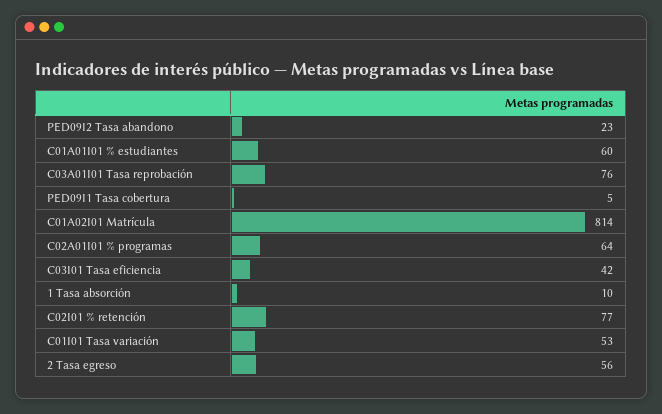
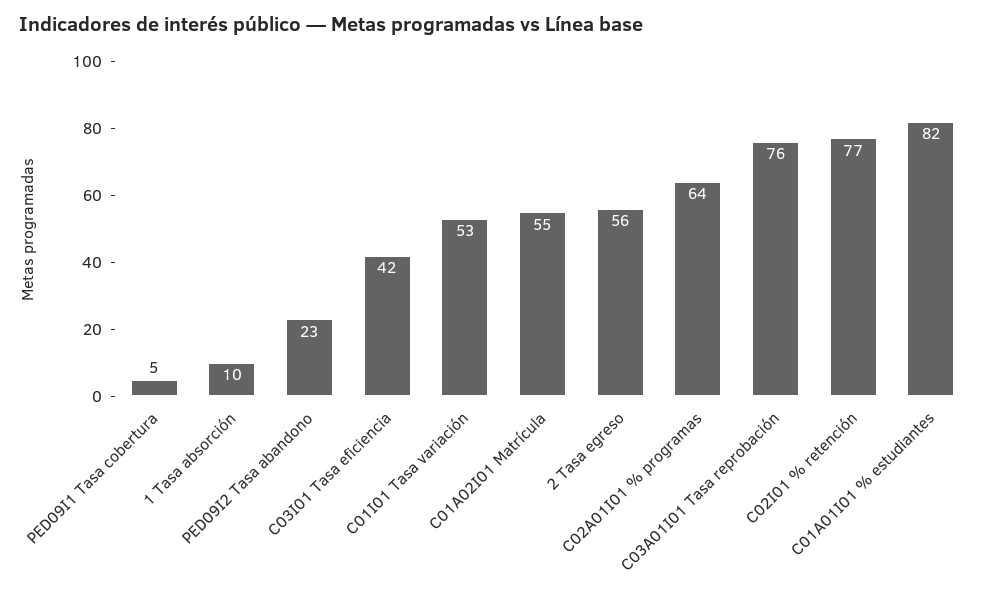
  {
    "PED09I2 Tasa abandono": 23,
-   "C01A01I01 % estudiantes": 60,
+   "C01A01I01 % estudiantes": 82,
    "C03A01I01 Tasa reprobación": 76,
    "PED09I1 Tasa cobertura": 5,
-   "C01A02I01 Matrícula": 814,
+   "C01A02I01 Matrícula": 55,
    "C02A01I01 % programas": 64,
    "C03I01 Tasa eficiencia": 42,
    "1 Tasa absorción": 10,
    "C02I01 % retención": 77,
    "C01I01 Tasa variación": 53,
    "2 Tasa egreso": 56
  }

